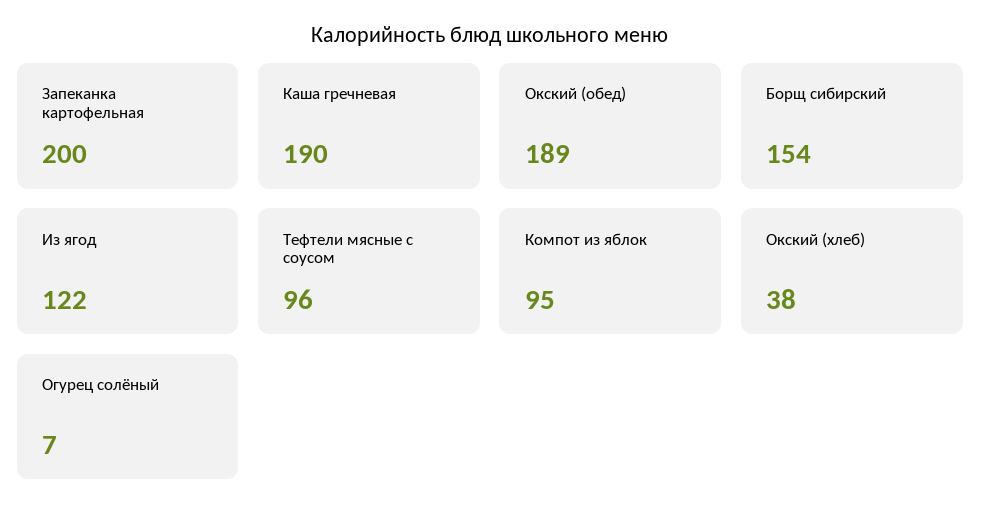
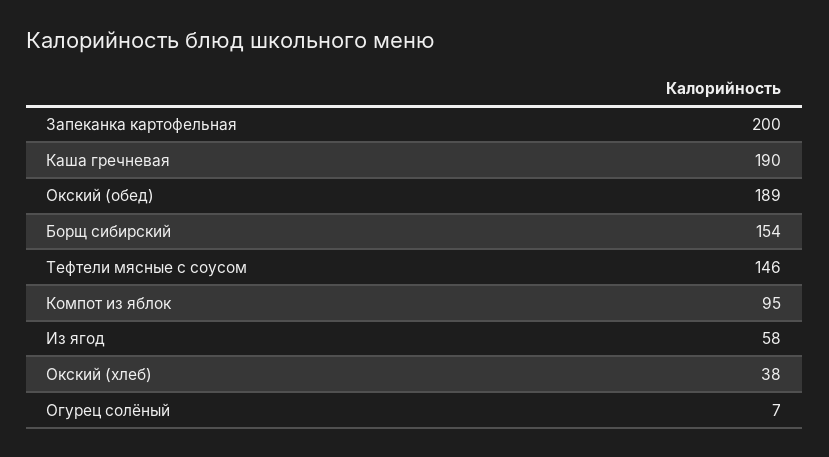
  {
    "Запеканка картофельная": 200,
    "Каша гречневая": 190,
    "Окский (обед)": 189,
    "Борщ сибирский": 154,
-   "Из ягод": 122,
+   "Из ягод": 58,
-   "Тефтели мясные с соусом": 96,
+   "Тефтели мясные с соусом": 146,
    "Компот из яблок": 95,
    "Окский (хлеб)": 38,
    "Огурец солёный": 7
  }

